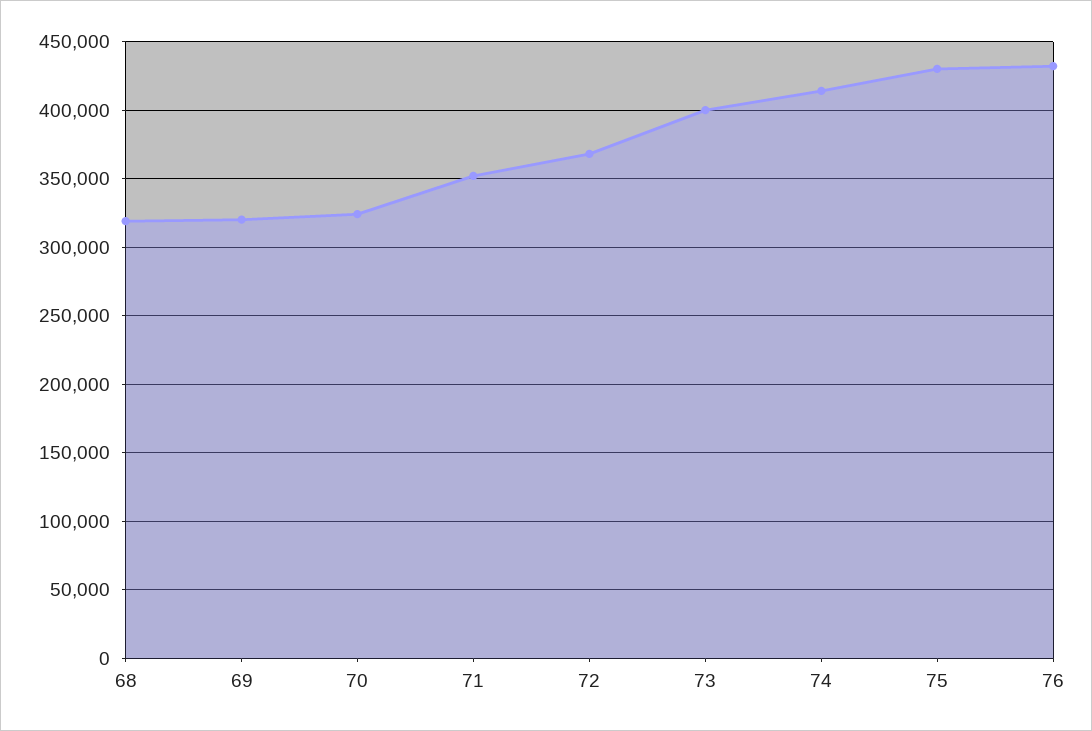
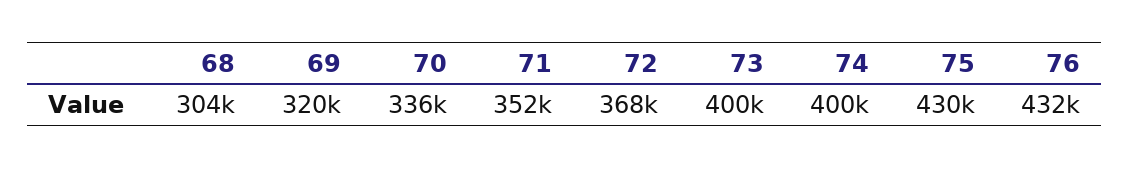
  {
-   "68": 320000,
+   "68": 304000,
    "69": 320000,
-   "70": 325000,
+   "70": 336000,
    "71": 352000,
    "72": 368000,
    "73": 400000,
-   "74": 415000,
+   "74": 400000,
    "75": 430000,
    "76": 432000
  }

